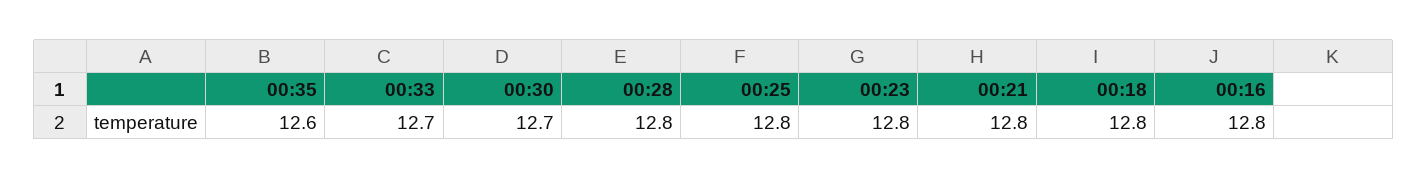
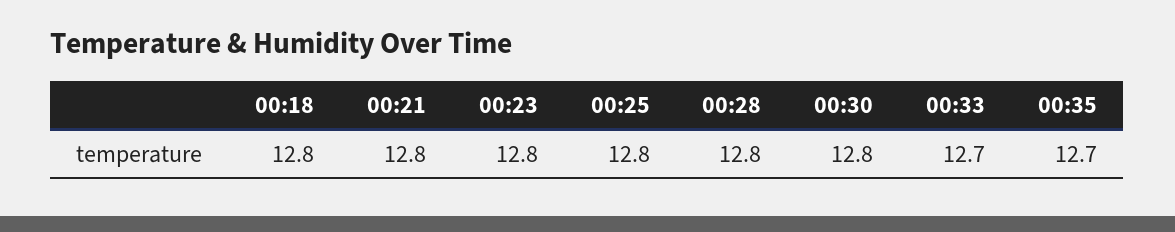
  {
-   "00:35": 12.6,
+   "00:35": 12.7,
    "00:33": 12.7,
-   "00:30": 12.7,
+   "00:30": 12.8,
    "00:28": 12.8,
    "00:25": 12.8,
    "00:23": 12.8,
    "00:21": 12.8,
-   "00:18": 12.8,
+   "00:18": 12.8
-   "00:16": 12.8
  }

